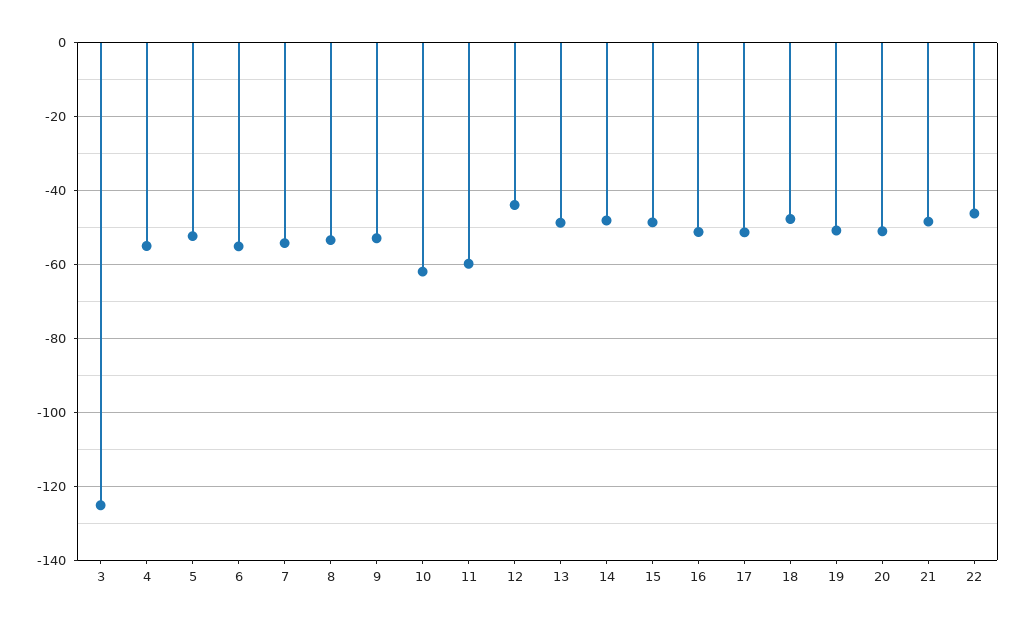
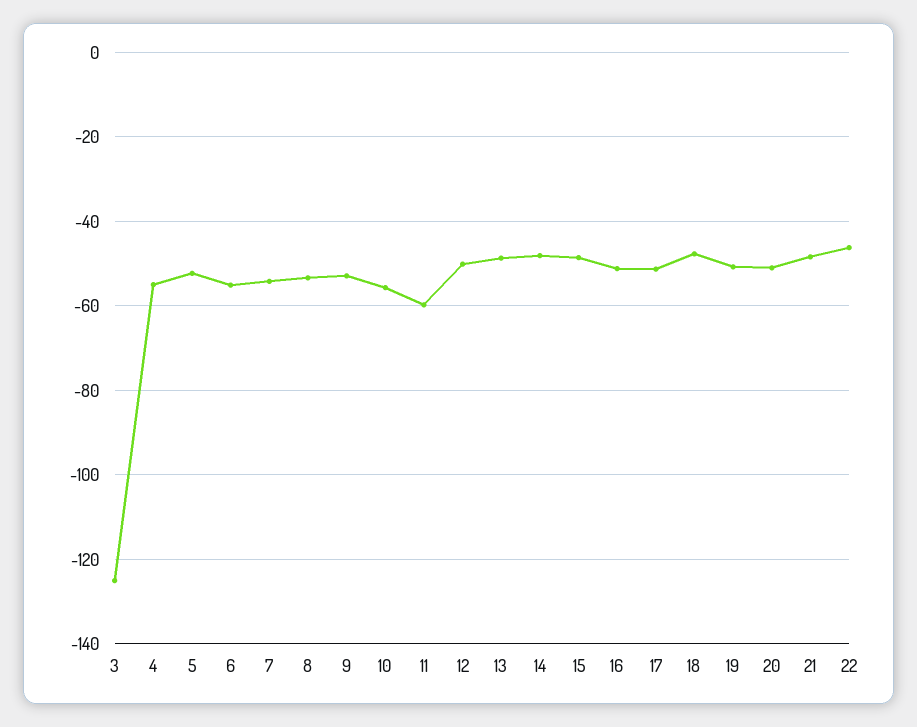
  {
    "3": -126,
    "4": -56,
    "5": -52,
    "6": -56,
    "7": -54,
    "8": -54,
    "9": -52,
-   "10": -62,
+   "10": -56,
    "11": -60,
-   "12": -44,
+   "12": -50,
    "13": -48,
    "14": -48,
    "15": -48,
    "16": -52,
    "17": -52,
    "18": -48,
    "19": -50,
    "20": -52,
    "21": -48,
    "22": -46
  }

